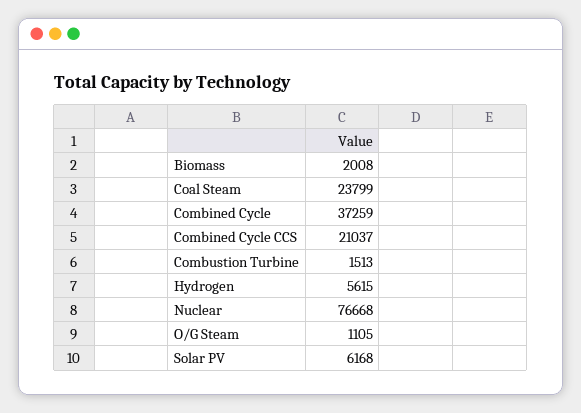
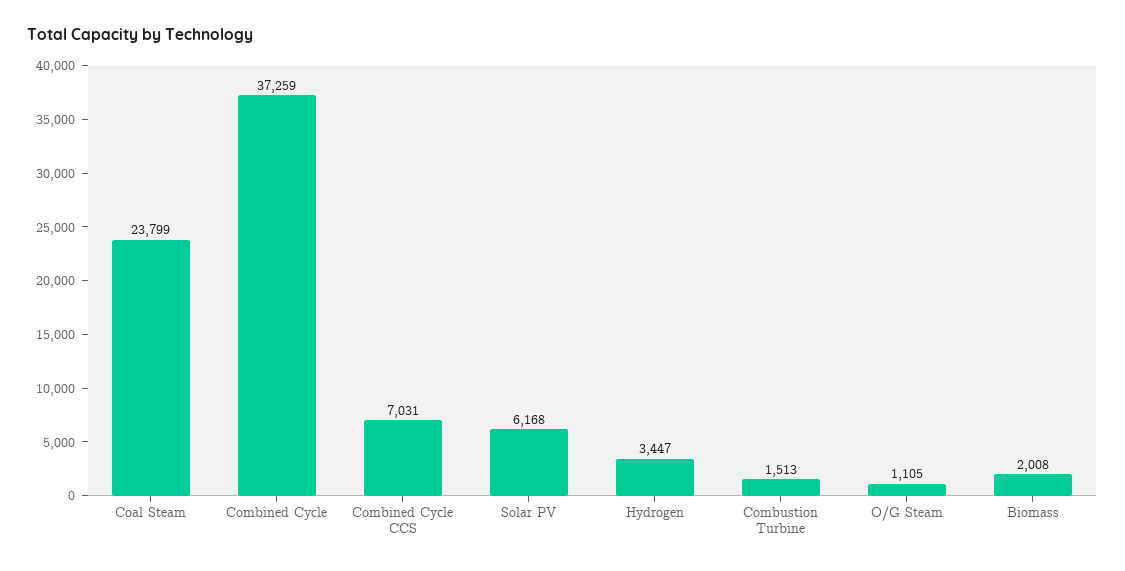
  {
    "Biomass": 2008,
    "Coal Steam": 23799,
    "Combined Cycle": 37259,
-   "Combined Cycle CCS": 21037,
+   "Combined Cycle CCS": 7031,
    "Combustion Turbine": 1513,
-   "Hydrogen": 5615,
+   "Hydrogen": 3447,
-   "Nuclear": 76668,
    "O/G Steam": 1105,
    "Solar PV": 6168
  }

